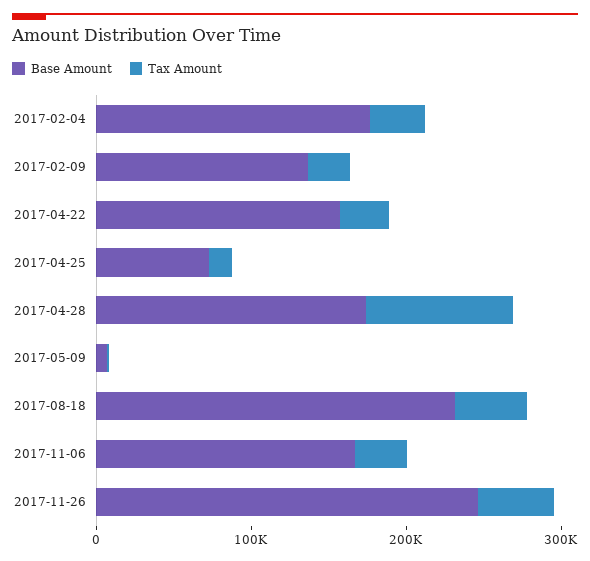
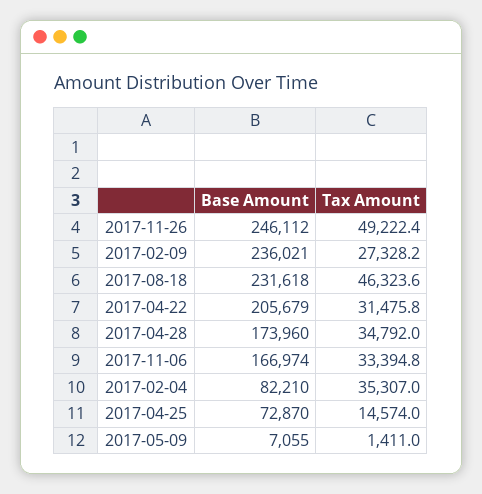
  {
    "Base Amount": {
-     "2017-02-04": 180000,
+     "2017-02-04": 82210,
-     "2017-02-09": 140000,
+     "2017-02-09": 236021,
-     "2017-04-22": 160000,
+     "2017-04-22": 205679,
      "2017-04-25": 72870,
      "2017-04-28": 173960,
      "2017-05-09": 7055,
      "2017-08-18": 231618,
      "2017-11-06": 166974,
      "2017-11-26": 246112
    },
    "Tax Amount": {
      "2017-02-04": 35307,
      "2017-02-09": 27328.2,
      "2017-04-22": 31475.8,
      "2017-04-25": 14574,
-     "2017-04-28": 100000,
+     "2017-04-28": 34792,
      "2017-05-09": 1411,
      "2017-08-18": 46323.6,
      "2017-11-06": 33394.8,
      "2017-11-26": 49222.4
    }
  }

